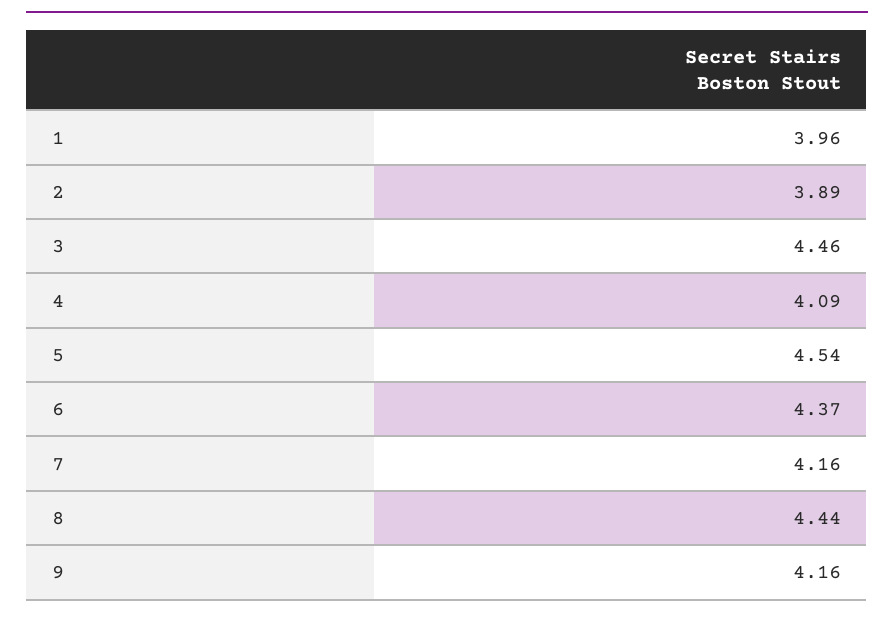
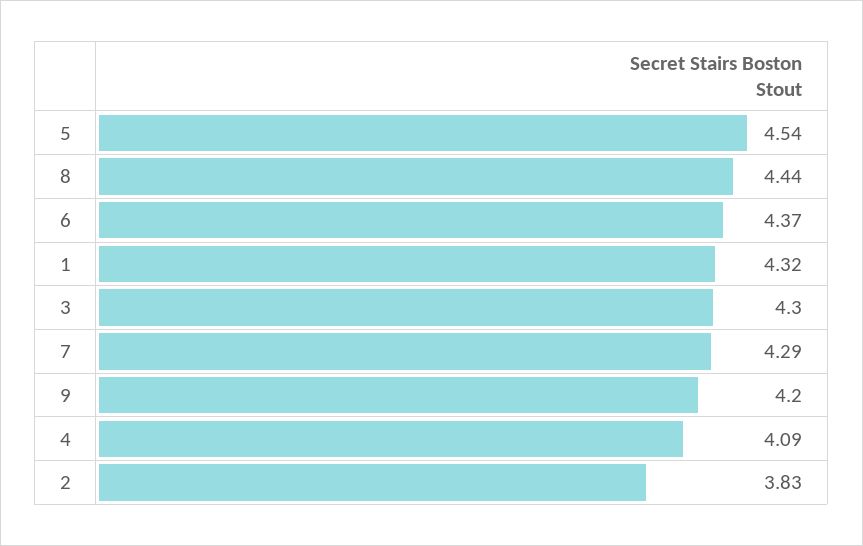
  {
-   "1": 3.96,
+   "1": 4.32,
-   "2": 3.89,
+   "2": 3.83,
-   "3": 4.46,
+   "3": 4.3,
    "4": 4.09,
    "5": 4.54,
    "6": 4.37,
-   "7": 4.16,
+   "7": 4.29,
    "8": 4.44,
-   "9": 4.16
+   "9": 4.2
  }

